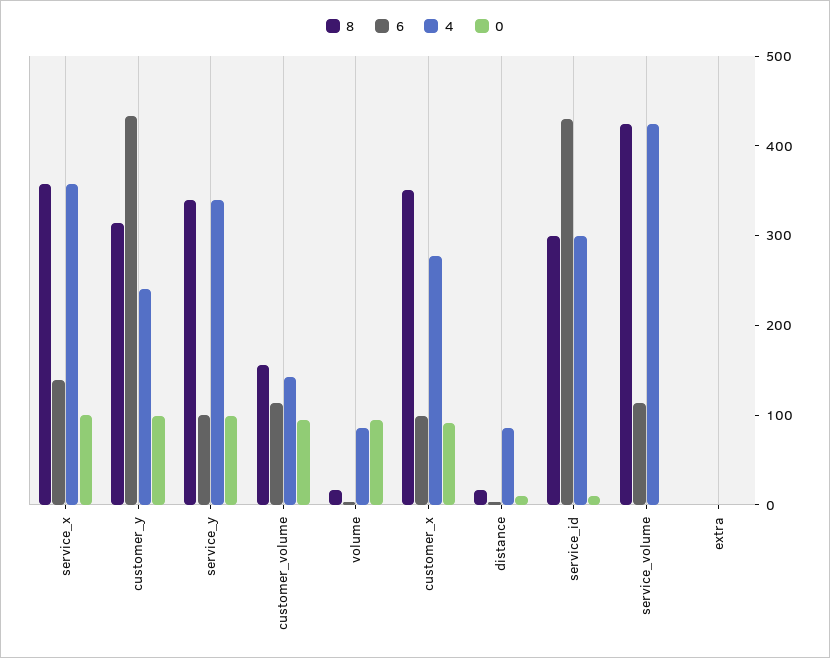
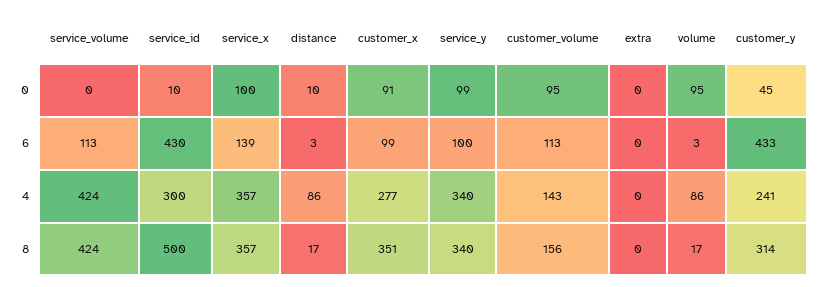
  {
    "8": {
      "service_x": 357,
      "customer_y": 314,
      "service_y": 340,
      "customer_volume": 156,
      "volume": 17,
      "customer_x": 351,
      "distance": 17,
-     "service_id": 300,
+     "service_id": 500,
      "service_volume": 424,
      "extra": 0
    },
    "6": {
      "service_x": 139,
      "customer_y": 433,
      "service_y": 100,
      "customer_volume": 113,
      "volume": 3,
      "customer_x": 99,
      "distance": 3,
      "service_id": 430,
      "service_volume": 113,
      "extra": 0
    },
    "4": {
      "service_x": 357,
      "customer_y": 241,
      "service_y": 340,
      "customer_volume": 143,
      "volume": 86,
      "customer_x": 277,
      "distance": 86,
      "service_id": 300,
      "service_volume": 424,
      "extra": 0
    },
    "0": {
      "service_x": 100,
-     "customer_y": 100,
+     "customer_y": 45,
      "service_y": 99,
      "customer_volume": 95,
      "volume": 95,
      "customer_x": 91,
      "distance": 10,
      "service_id": 10,
      "service_volume": 0,
      "extra": 0
    }
  }

